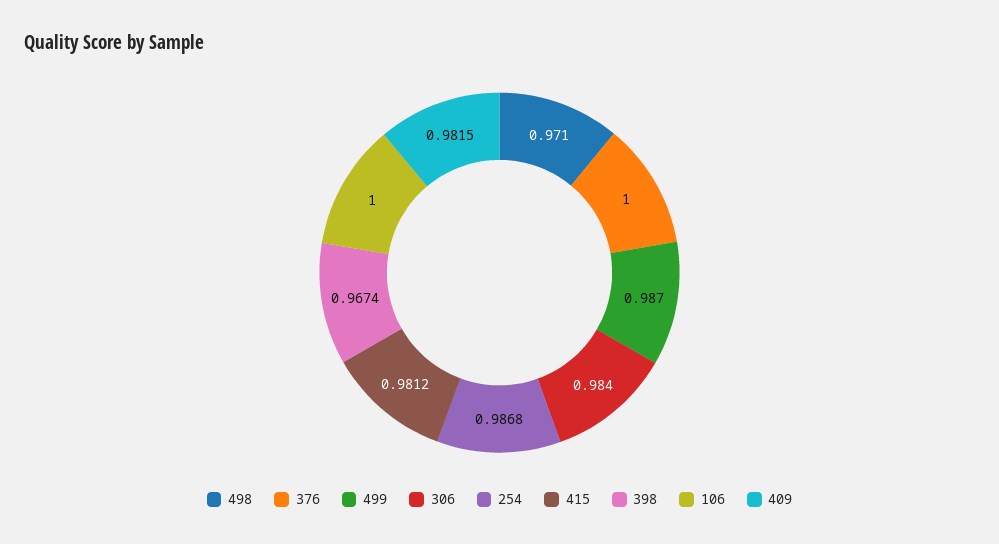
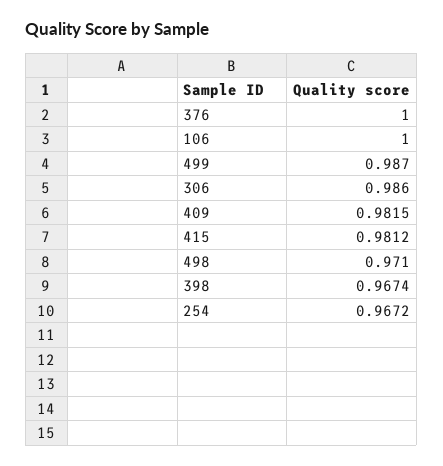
  {
    "498": 0.971,
    "376": 1,
    "499": 0.987,
-   "306": 0.984,
+   "306": 0.986,
-   "254": 0.9868,
+   "254": 0.9672,
    "415": 0.9812,
    "398": 0.9674,
    "106": 1,
    "409": 0.9815
  }

